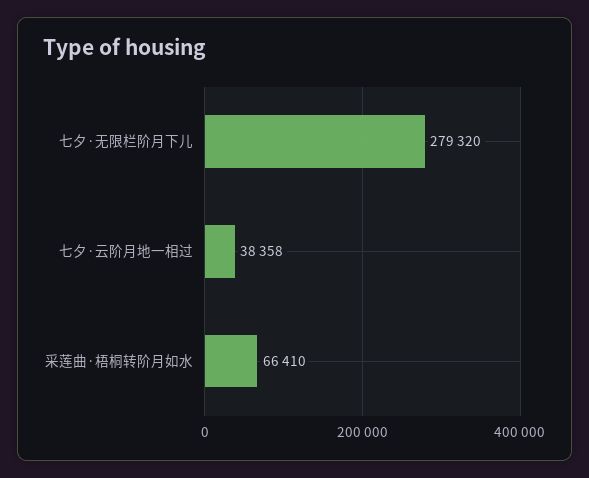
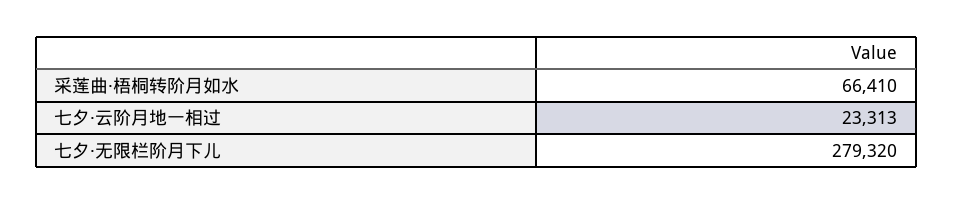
  {
    "七夕·无限栏阶月下儿": 279320,
-   "七夕·云阶月地一相过": 38358,
+   "七夕·云阶月地一相过": 23313,
    "采莲曲·梧桐转阶月如水": 66410
  }

